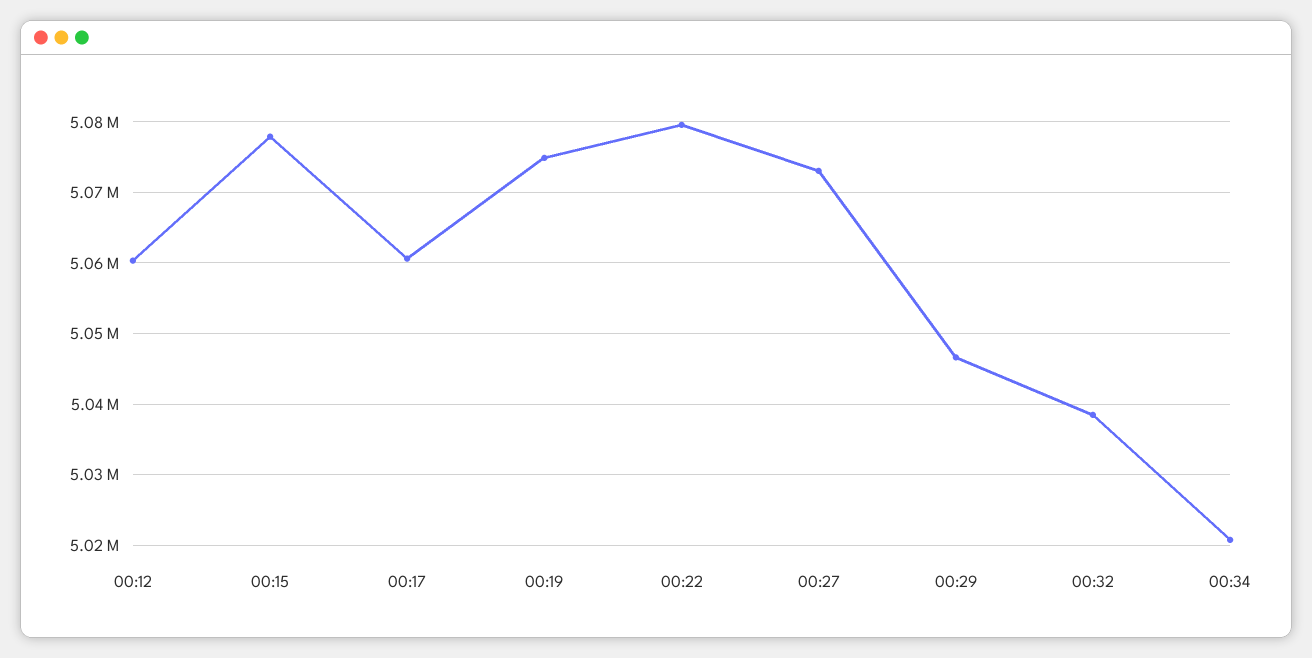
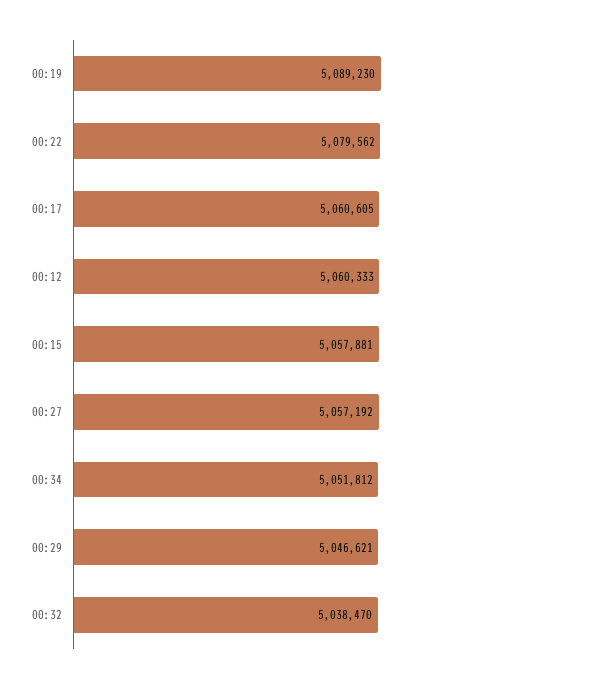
  {
    "00:12": 5060333,
-   "00:15": 5078000,
+   "00:15": 5057881,
    "00:17": 5060605,
-   "00:19": 5075000,
+   "00:19": 5089230,
    "00:22": 5079562,
-   "00:27": 5073000,
+   "00:27": 5057192,
    "00:29": 5046621,
    "00:32": 5038470,
-   "00:34": 5021000
+   "00:34": 5051812
  }

